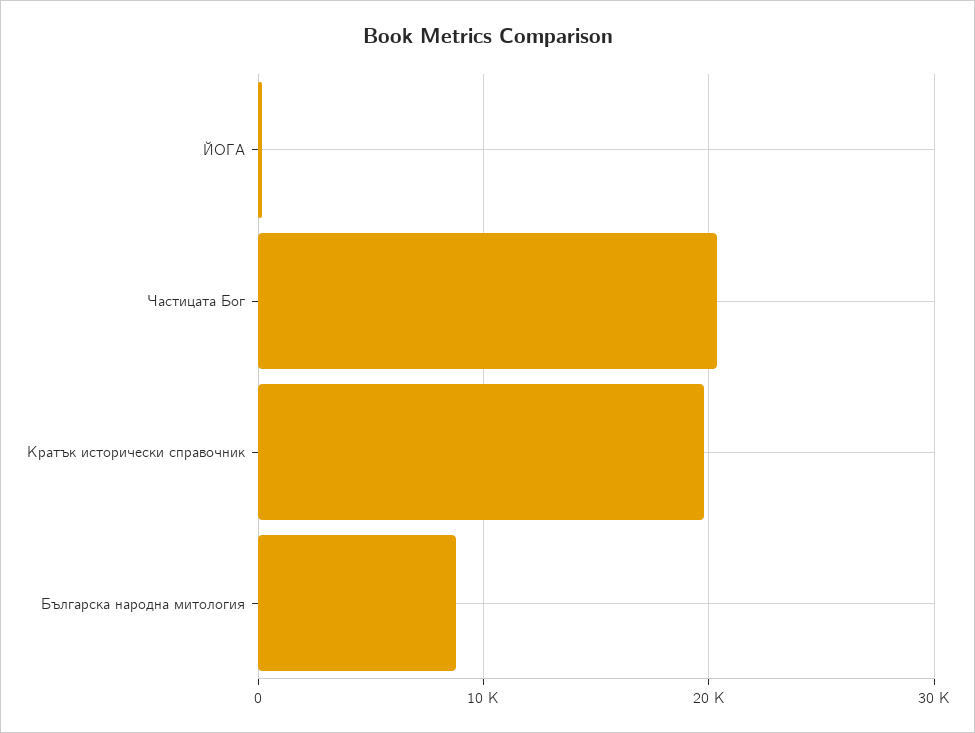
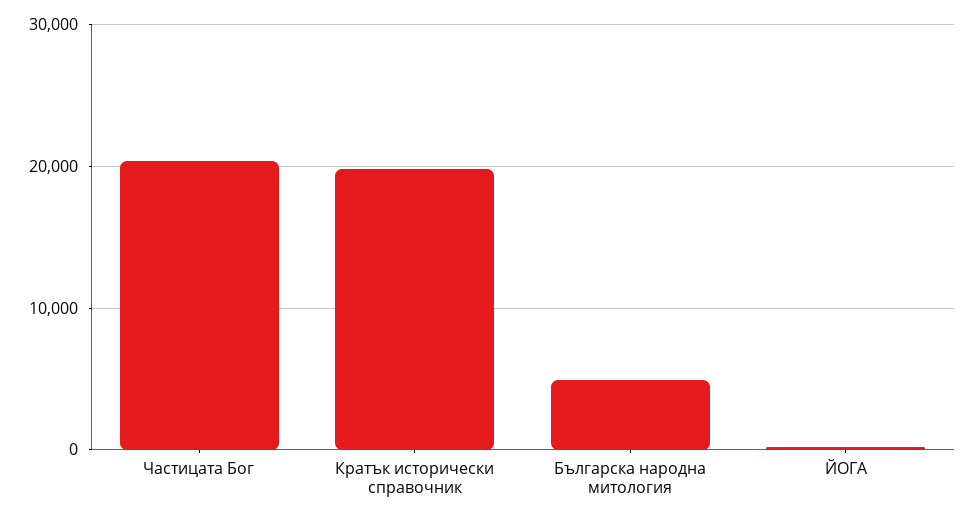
  {
    "ЙОГА": 0,
    "Частицата Бог": 20000,
    "Кратък исторически справочник": 20000,
-   "Българска народна митология": 9000
+   "Българска народна митология": 5000
  }

